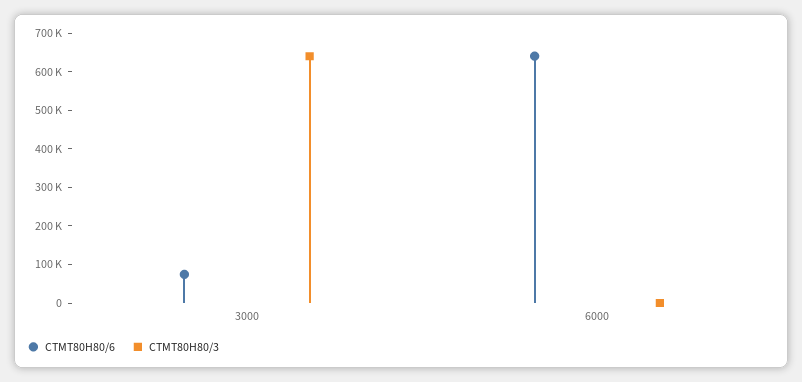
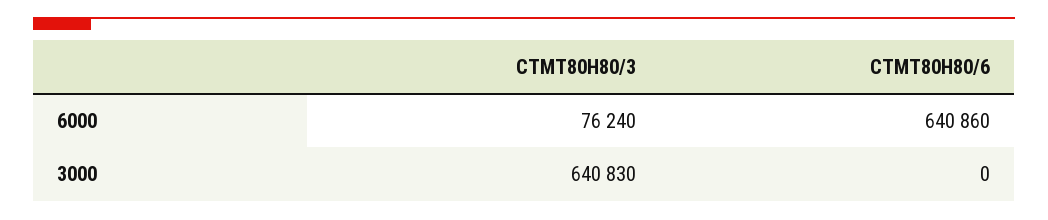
  {
    "CTMT80H80/6": {
-     "3000": 75000,
+     "3000": 0,
      "6000": 640860
    },
    "CTMT80H80/3": {
      "3000": 640830,
-     "6000": 0
+     "6000": 76240
    }
  }

